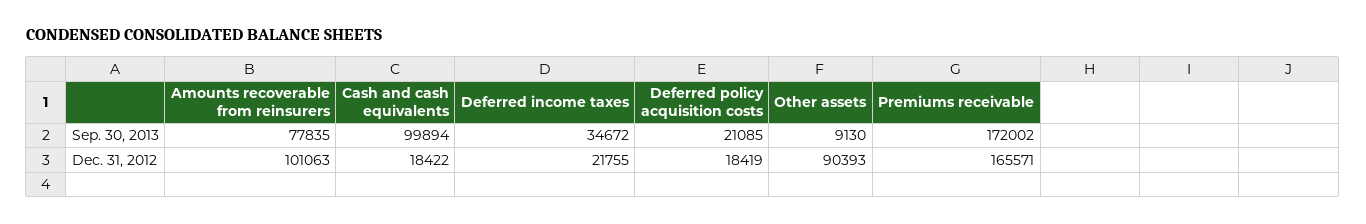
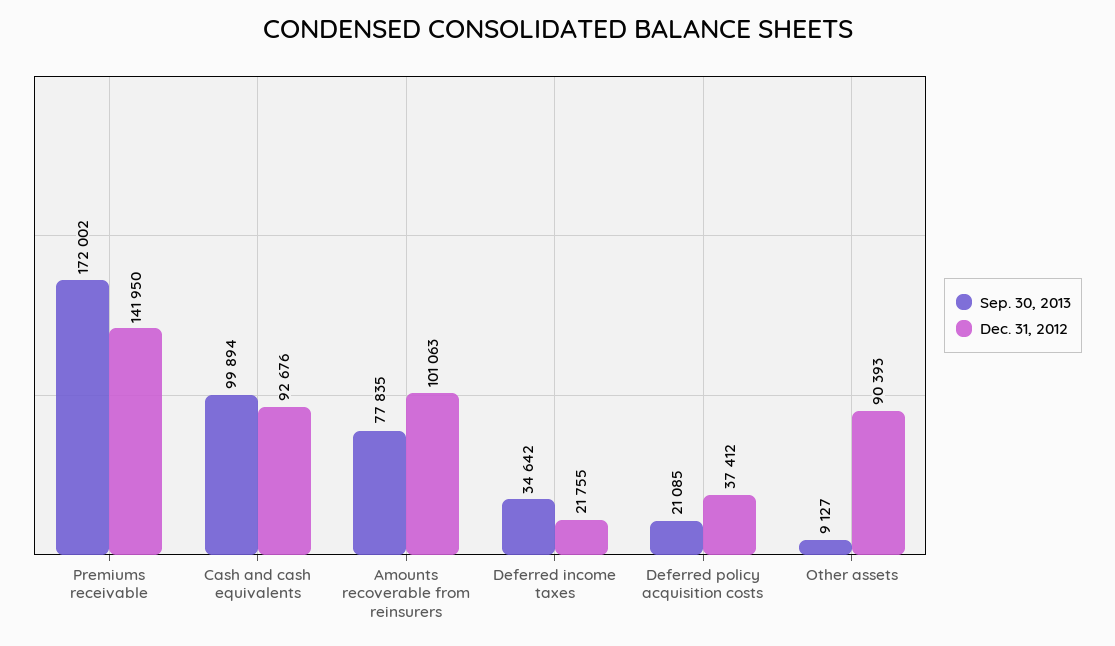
  {
    "Sep. 30, 2013": {
      "Amounts recoverable from reinsurers": 77835,
      "Cash and cash equivalents": 99894,
-     "Deferred income taxes": 34672,
+     "Deferred income taxes": 34642,
      "Deferred policy acquisition costs": 21085,
-     "Other assets": 9130,
+     "Other assets": 9127,
      "Premiums receivable": 172002
    },
    "Dec. 31, 2012": {
      "Amounts recoverable from reinsurers": 101063,
-     "Cash and cash equivalents": 18422,
+     "Cash and cash equivalents": 92676,
      "Deferred income taxes": 21755,
-     "Deferred policy acquisition costs": 18419,
+     "Deferred policy acquisition costs": 37412,
      "Other assets": 90393,
-     "Premiums receivable": 165571
+     "Premiums receivable": 141950
    }
  }

